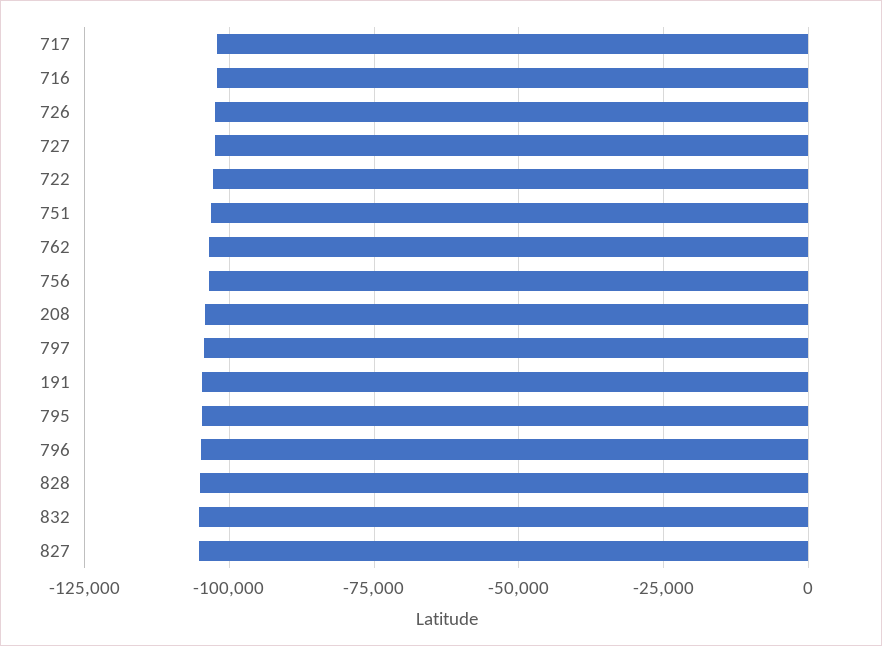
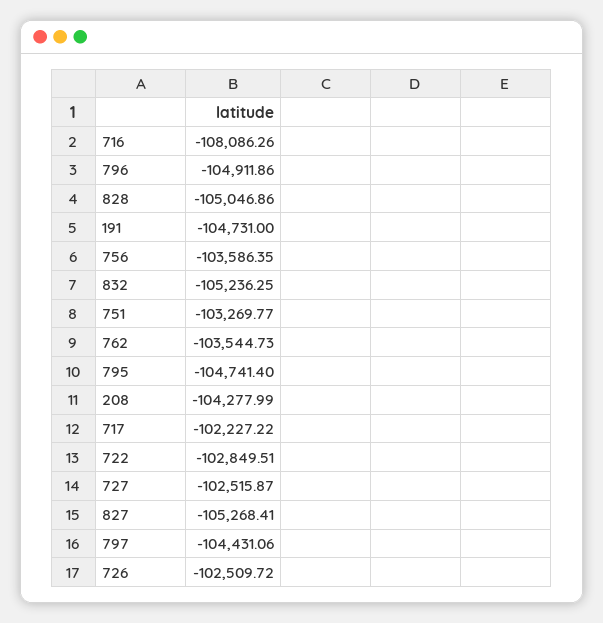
  {
    "717": -102227.22,
-   "716": -102500,
+   "716": -108086.26,
    "726": -102509.72,
    "727": -102515.87,
    "722": -102849.51,
    "751": -103269.77,
    "762": -103544.73,
    "756": -103586.35,
    "208": -104277.99,
    "797": -104431.06,
    "191": -104731,
    "795": -104741.4,
    "796": -104911.86,
    "828": -105046.86,
    "832": -105236.25,
    "827": -105268.41
  }

